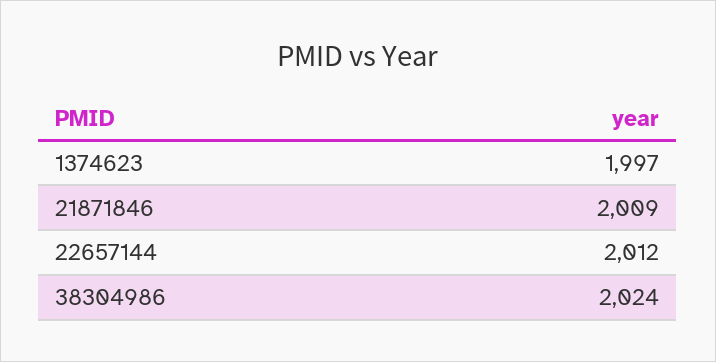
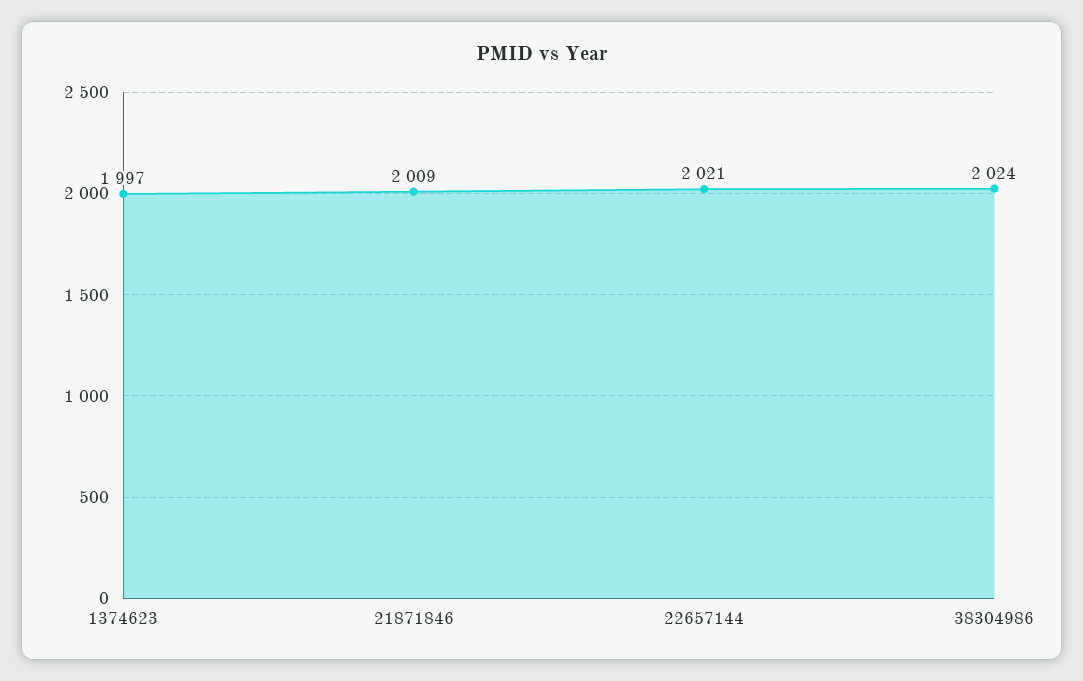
  {
    "1374623": 1997,
    "21871846": 2009,
-   "22657144": 2012,
+   "22657144": 2021,
    "38304986": 2024
  }

